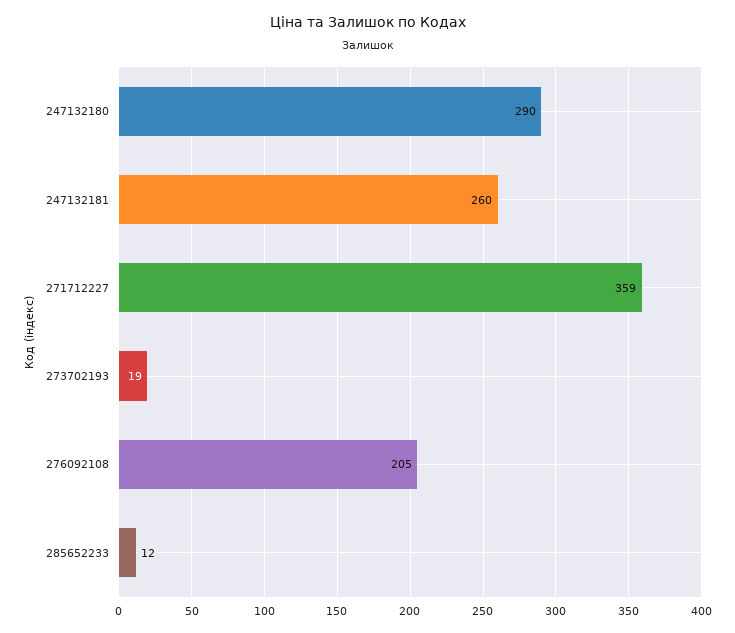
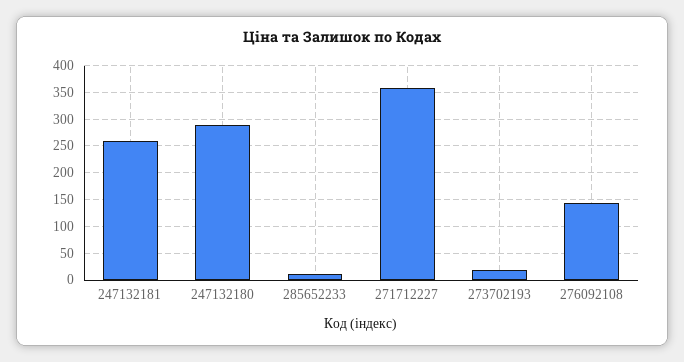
  {
    "247132180": 290,
    "247132181": 260,
    "271712227": 359,
    "273702193": 19,
-   "276092108": 205,
+   "276092108": 150,
    "285652233": 12
  }

